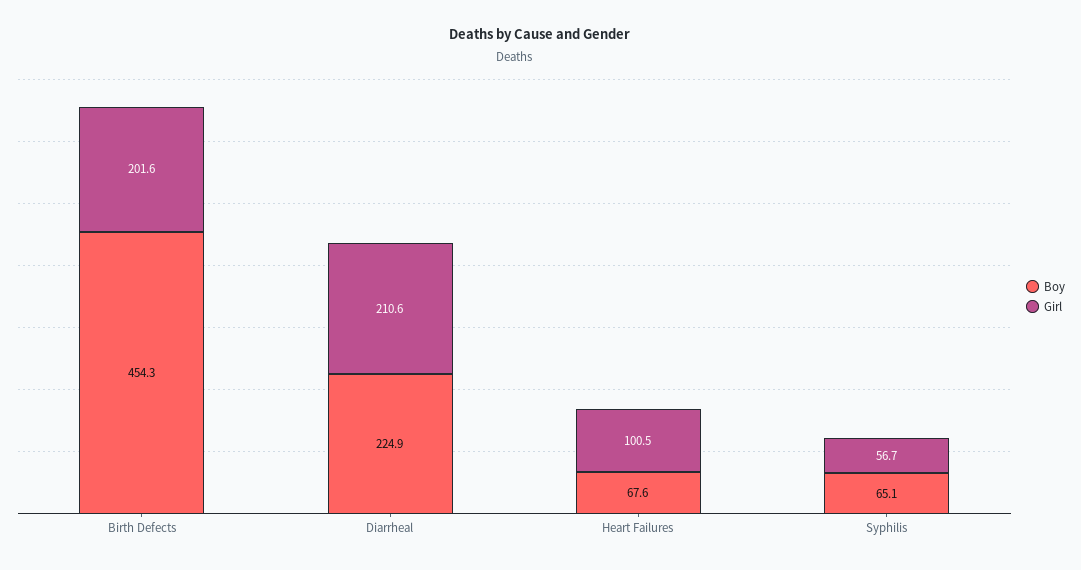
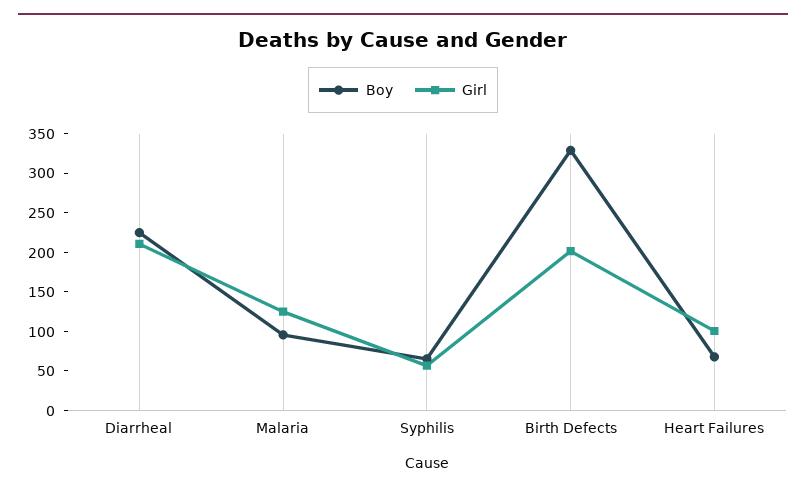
  {
    "Boy": {
-     "Birth Defects": 454.3,
+     "Birth Defects": 325,
      "Diarrheal": 224.9,
      "Heart Failures": 67.6,
-     "Syphilis": 65.1
+     "Syphilis": 65.1,
+     "Malaria": 100
    },
    "Girl": {
      "Birth Defects": 201.6,
      "Diarrheal": 210.6,
      "Heart Failures": 100.5,
-     "Syphilis": 56.7
+     "Syphilis": 56.7,
+     "Malaria": 125
    }
  }

